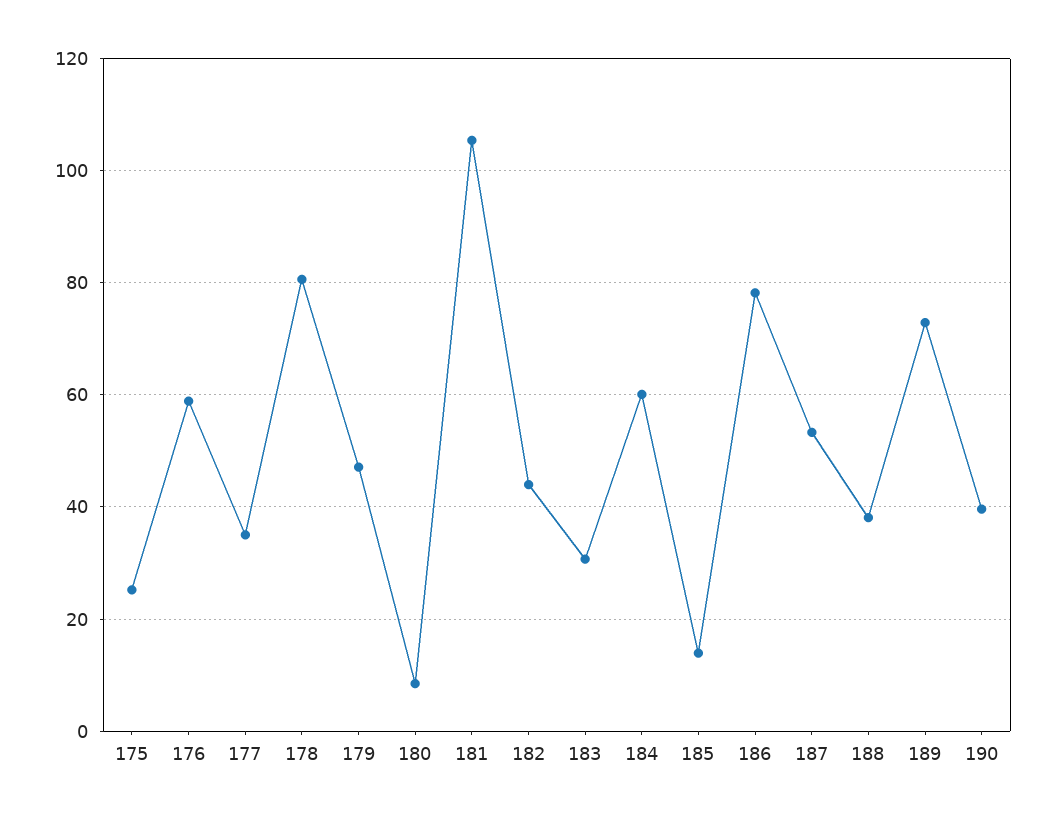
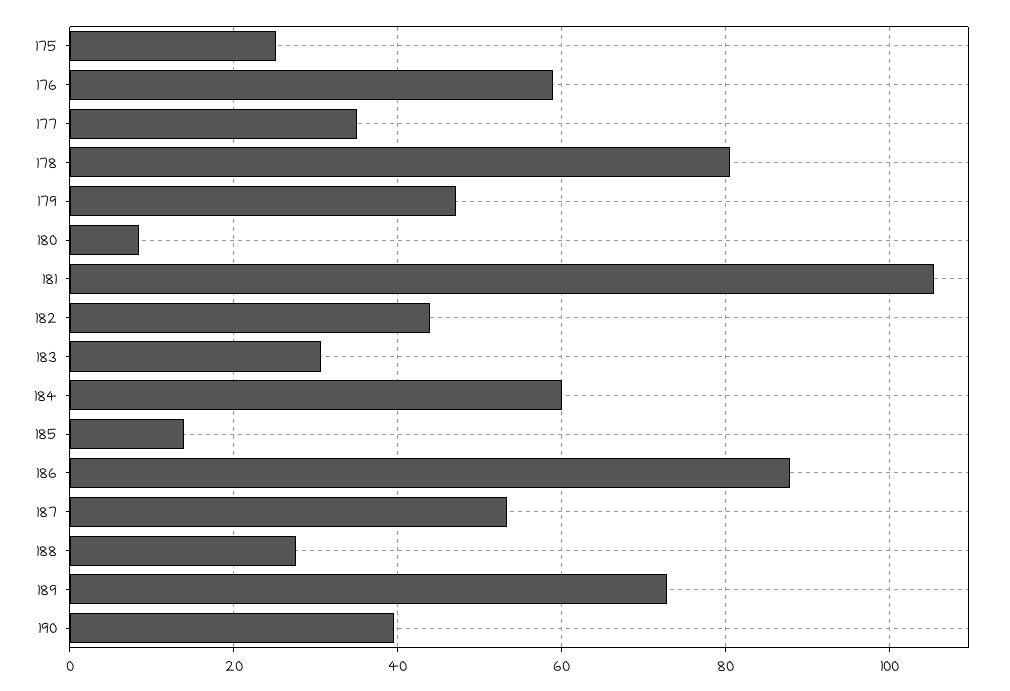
  {
    "175": 26,
    "176": 58,
    "177": 36,
    "178": 80,
    "179": 48,
    "180": 8,
    "181": 106,
    "182": 44,
    "183": 30,
    "184": 60,
    "185": 14,
-   "186": 78,
+   "186": 88,
    "187": 54,
-   "188": 38,
+   "188": 28,
    "189": 72,
    "190": 40
  }

